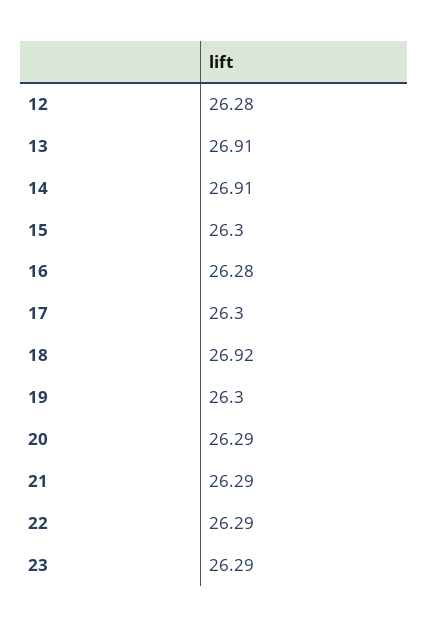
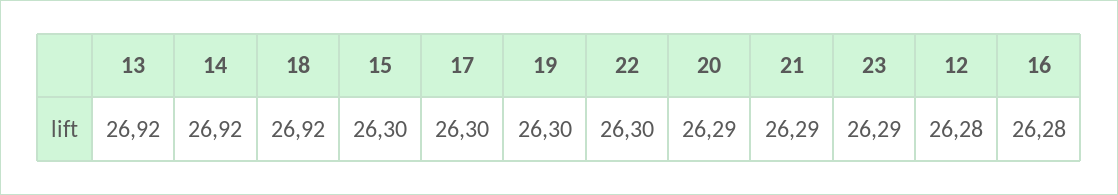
  {
    "12": 26.28,
-   "13": 26.91,
+   "13": 26.92,
-   "14": 26.91,
+   "14": 26.92,
    "15": 26.3,
    "16": 26.28,
    "17": 26.3,
    "18": 26.92,
    "19": 26.3,
    "20": 26.29,
    "21": 26.29,
-   "22": 26.29,
+   "22": 26.3,
    "23": 26.29
  }

